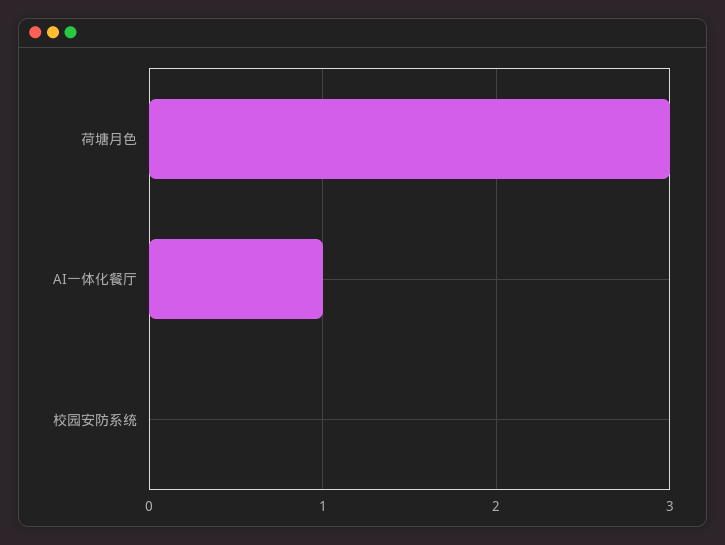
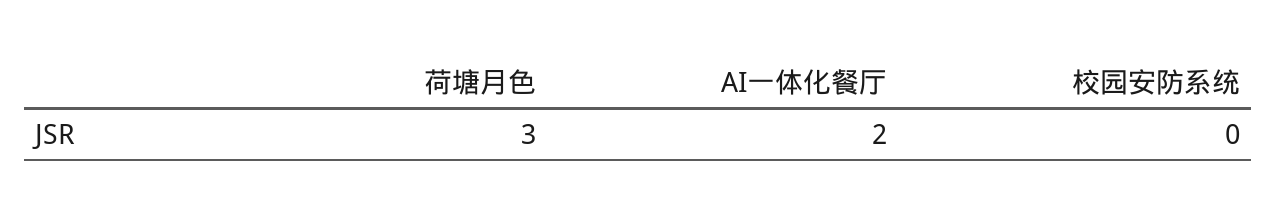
  {
    "荷塘月色": 3,
-   "AI一体化餐厅": 1,
+   "AI一体化餐厅": 2,
    "校园安防系统": 0
  }

